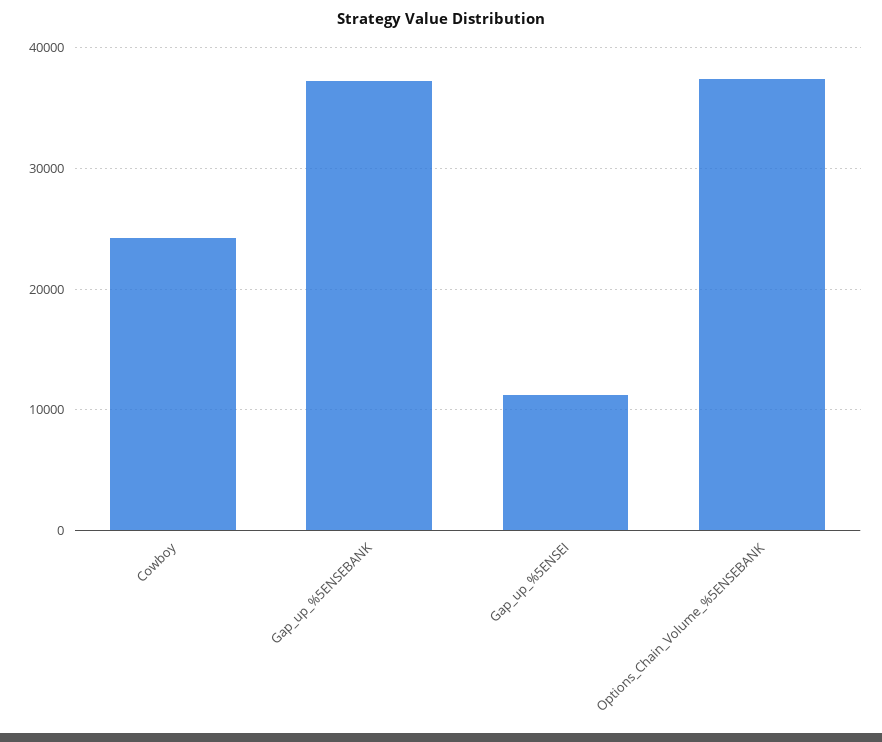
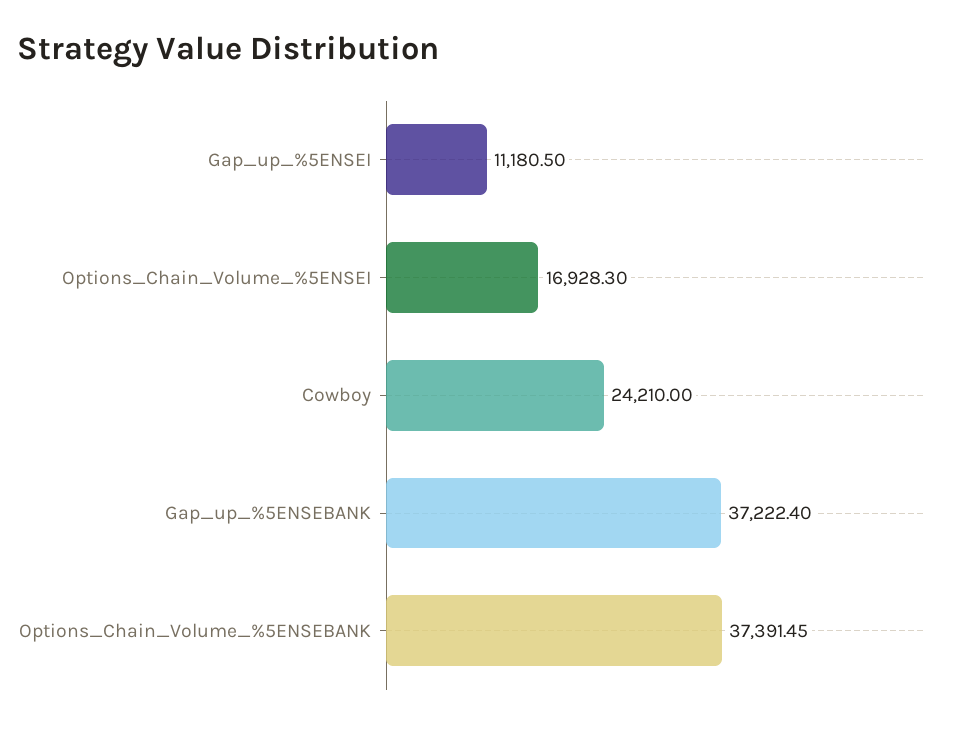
  {
    "Cowboy": 24210,
    "Gap_up_%5ENSEBANK": 37222.4,
    "Gap_up_%5ENSEI": 11180.5,
-   "Options_Chain_Volume_%5ENSEBANK": 37391.45
+   "Options_Chain_Volume_%5ENSEBANK": 37391.45,
+   "Options_Chain_Volume_%5ENSEI": 16928.3
  }

